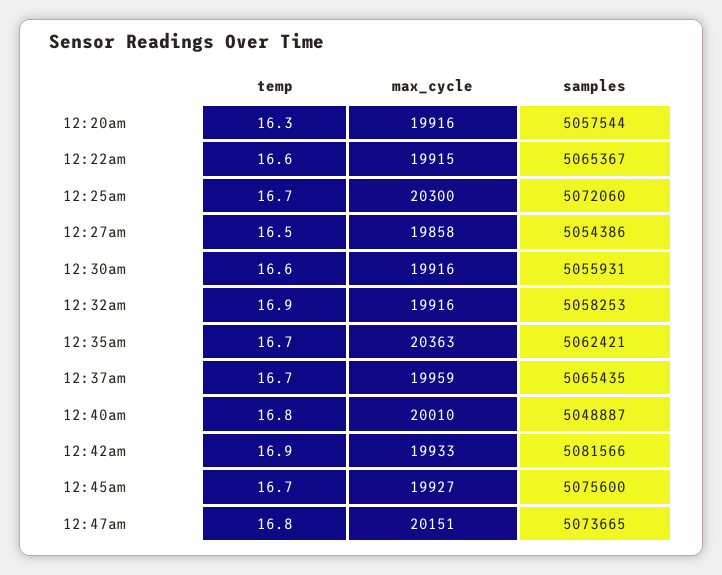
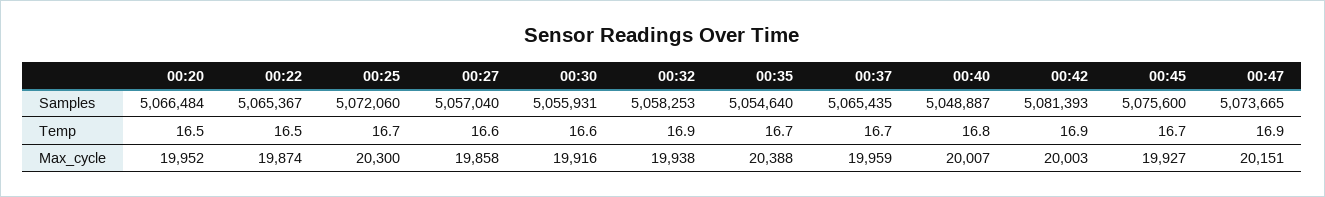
  {
    "temp": {
-     "12:20am": 16.3,
+     "12:20am": 16.5,
-     "12:22am": 16.6,
+     "12:22am": 16.5,
      "12:25am": 16.7,
-     "12:27am": 16.5,
+     "12:27am": 16.6,
      "12:30am": 16.6,
      "12:32am": 16.9,
      "12:35am": 16.7,
      "12:37am": 16.7,
      "12:40am": 16.8,
      "12:42am": 16.9,
      "12:45am": 16.7,
-     "12:47am": 16.8
+     "12:47am": 16.9
    },
    "max_cycle": {
-     "12:20am": 19916,
+     "12:20am": 19952,
-     "12:22am": 19915,
+     "12:22am": 19874,
      "12:25am": 20300,
      "12:27am": 19858,
      "12:30am": 19916,
-     "12:32am": 19916,
+     "12:32am": 19938,
-     "12:35am": 20363,
+     "12:35am": 20388,
      "12:37am": 19959,
-     "12:40am": 20010,
+     "12:40am": 20007,
-     "12:42am": 19933,
+     "12:42am": 20003,
      "12:45am": 19927,
      "12:47am": 20151
    },
    "samples": {
-     "12:20am": 5057544,
+     "12:20am": 5066484,
      "12:22am": 5065367,
      "12:25am": 5072060,
-     "12:27am": 5054386,
+     "12:27am": 5057040,
      "12:30am": 5055931,
      "12:32am": 5058253,
-     "12:35am": 5062421,
+     "12:35am": 5054640,
      "12:37am": 5065435,
      "12:40am": 5048887,
-     "12:42am": 5081566,
+     "12:42am": 5081393,
      "12:45am": 5075600,
      "12:47am": 5073665
    }
  }

